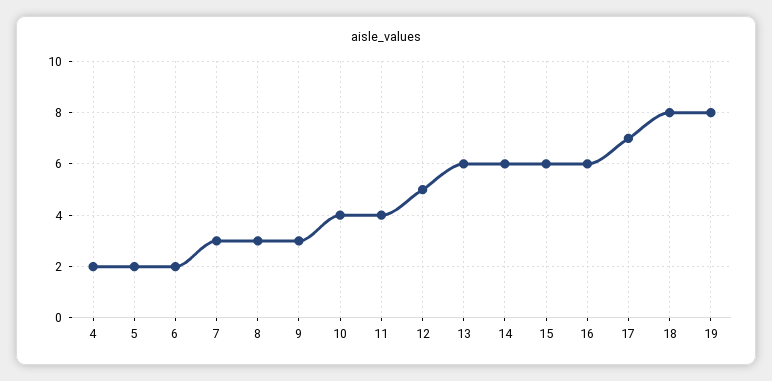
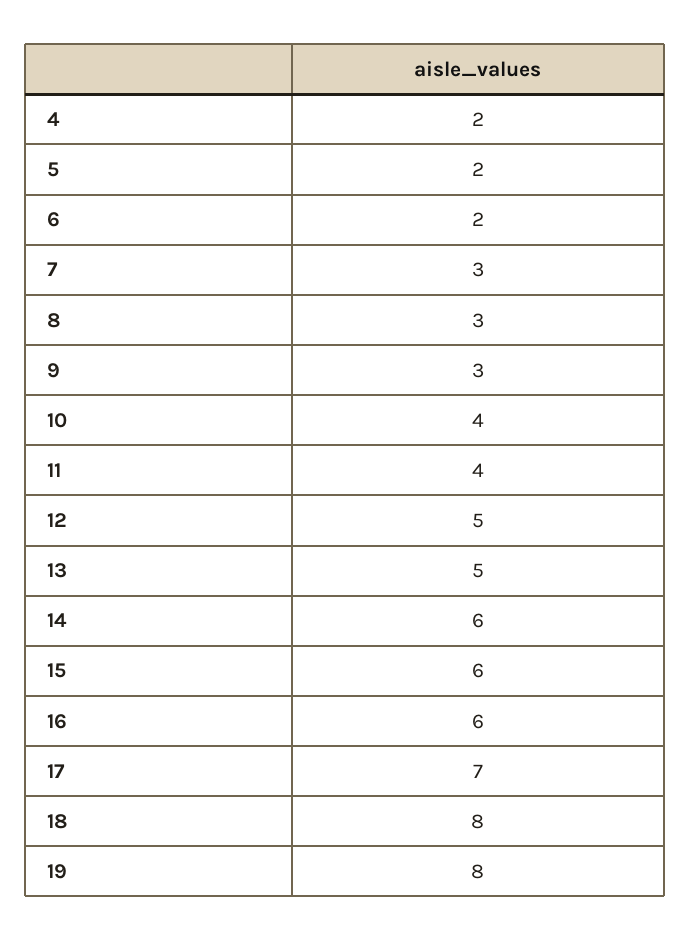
  {
    "4": 2,
    "5": 2,
    "6": 2,
    "7": 3,
    "8": 3,
    "9": 3,
    "10": 4,
    "11": 4,
    "12": 5,
-   "13": 6,
+   "13": 5,
    "14": 6,
    "15": 6,
    "16": 6,
    "17": 7,
    "18": 8,
    "19": 8
  }

